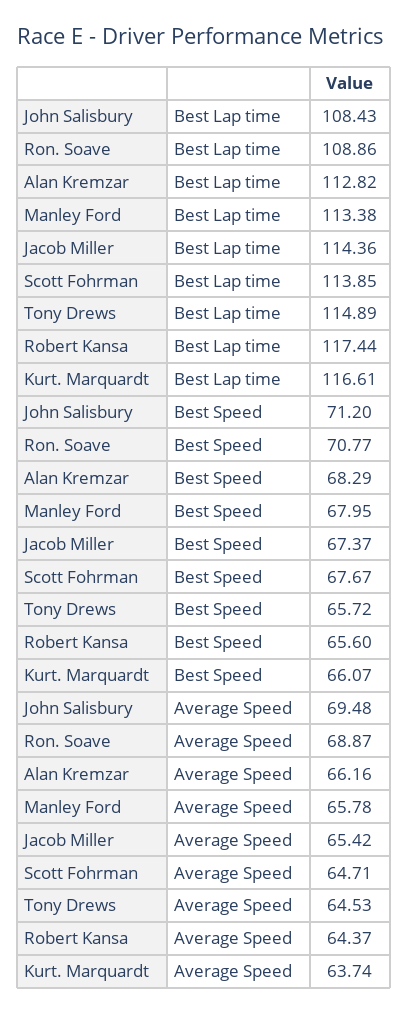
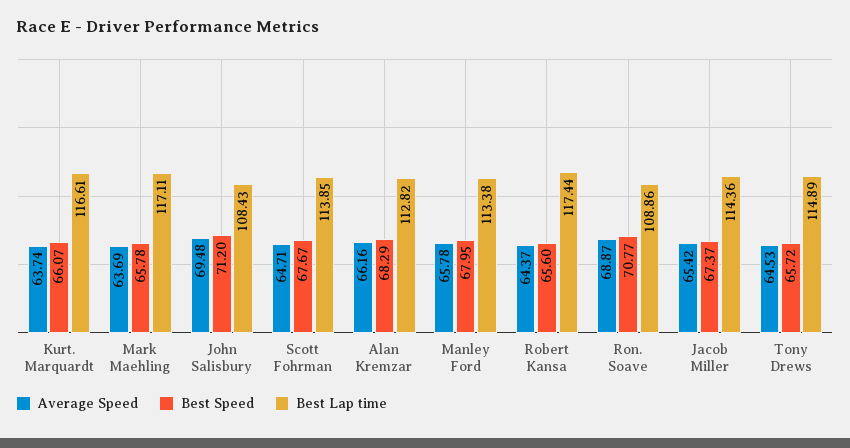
  {
    "Best Lap time": {
      "John Salisbury": 108.43,
      "Ron. Soave": 108.86,
      "Alan Kremzar": 112.82,
      "Manley Ford": 113.38,
      "Jacob Miller": 114.36,
      "Scott Fohrman": 113.85,
      "Tony Drews": 114.89,
      "Robert Kansa": 117.44,
-     "Kurt. Marquardt": 116.61
+     "Kurt. Marquardt": 116.61,
+     "Mark Maehling": 117.11
    },
    "Best Speed": {
      "John Salisbury": 71.2,
      "Ron. Soave": 70.77,
      "Alan Kremzar": 68.29,
      "Manley Ford": 67.95,
      "Jacob Miller": 67.37,
      "Scott Fohrman": 67.67,
      "Tony Drews": 65.72,
      "Robert Kansa": 65.6,
-     "Kurt. Marquardt": 66.07
+     "Kurt. Marquardt": 66.07,
+     "Mark Maehling": 65.78
    },
    "Average Speed": {
      "John Salisbury": 69.48,
      "Ron. Soave": 68.87,
      "Alan Kremzar": 66.16,
      "Manley Ford": 65.78,
      "Jacob Miller": 65.42,
      "Scott Fohrman": 64.71,
      "Tony Drews": 64.53,
      "Robert Kansa": 64.37,
-     "Kurt. Marquardt": 63.74
+     "Kurt. Marquardt": 63.74,
+     "Mark Maehling": 63.69
    }
  }

